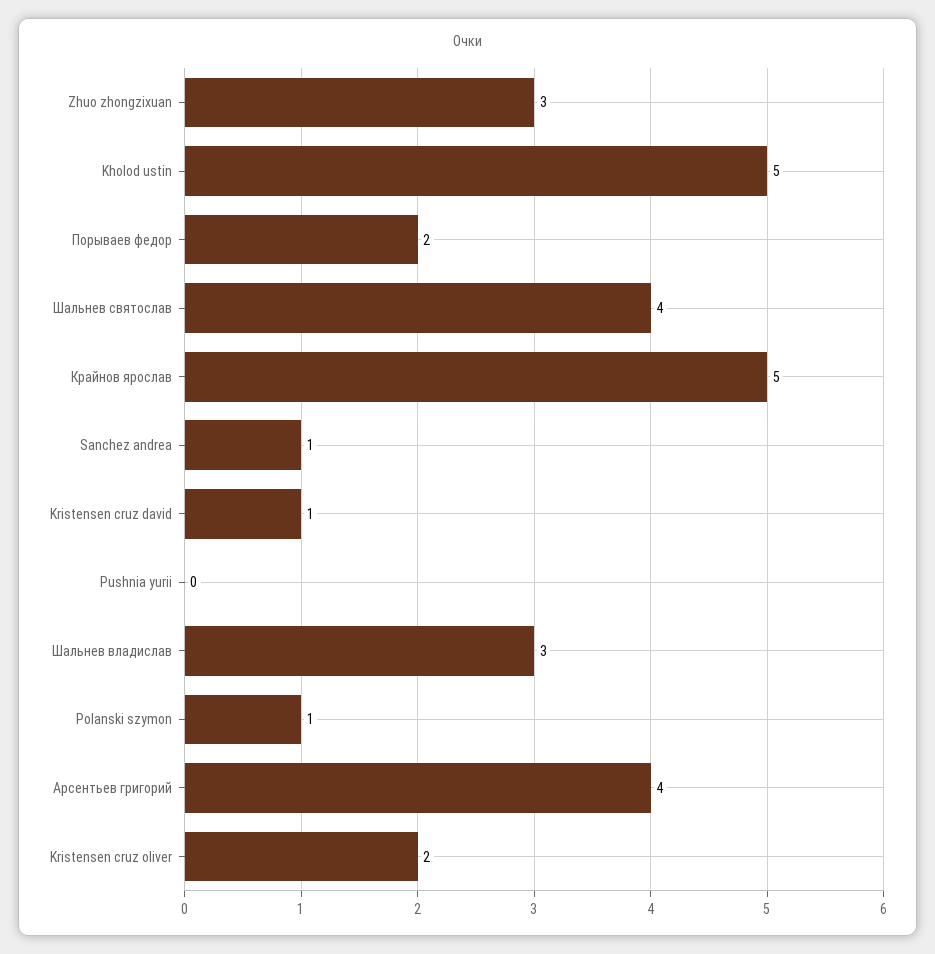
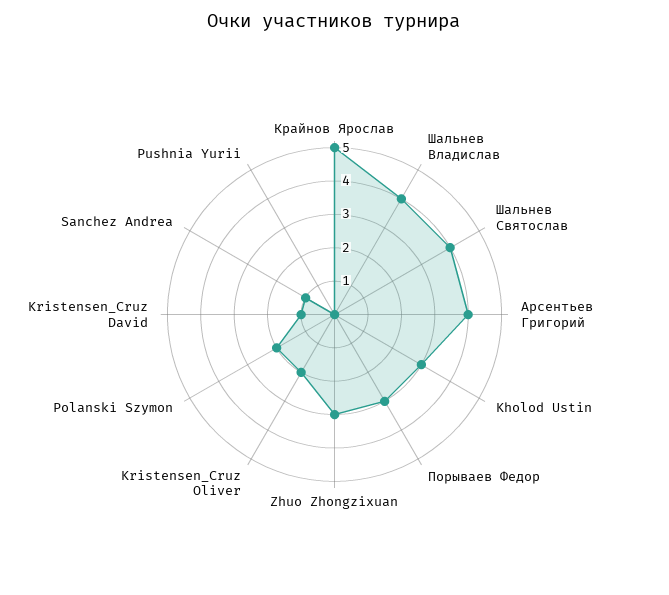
  {
    "Zhuo zhongzixuan": 3,
-   "Kholod ustin": 5,
+   "Kholod ustin": 3,
-   "Порываев федор": 2,
+   "Порываев федор": 3,
    "Шальнев святослав": 4,
    "Крайнов ярослав": 5,
    "Sanchez andrea": 1,
    "Kristensen cruz david": 1,
    "Pushnia yurii": 0,
-   "Шальнев владислав": 3,
+   "Шальнев владислав": 4,
-   "Polanski szymon": 1,
+   "Polanski szymon": 2,
    "Арсентьев григорий": 4,
    "Kristensen cruz oliver": 2
  }

